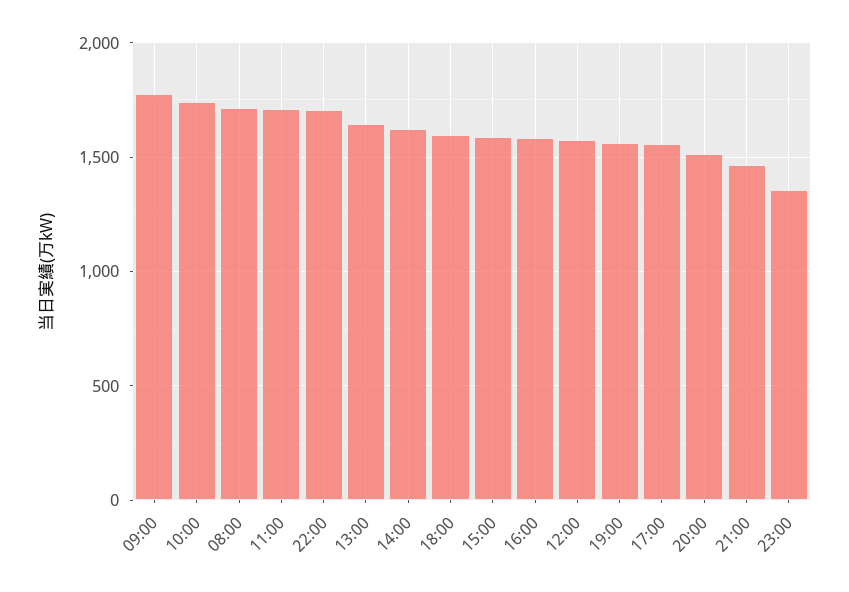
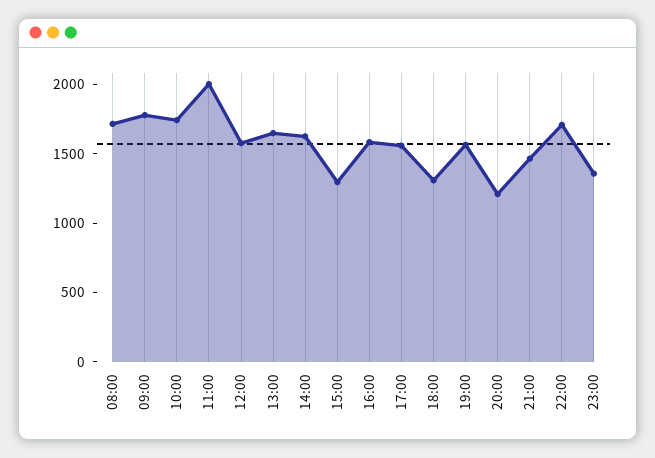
  {
    "09:00": 1800,
    "10:00": 1750,
    "08:00": 1700,
-   "11:00": 1700,
+   "11:00": 2000,
    "22:00": 1700,
    "13:00": 1650,
    "14:00": 1650,
-   "18:00": 1600,
+   "18:00": 1300,
-   "15:00": 1600,
+   "15:00": 1300,
    "16:00": 1600,
    "12:00": 1600,
    "19:00": 1550,
    "17:00": 1550,
-   "20:00": 1500,
+   "20:00": 1200,
    "21:00": 1450,
    "23:00": 1350
  }

